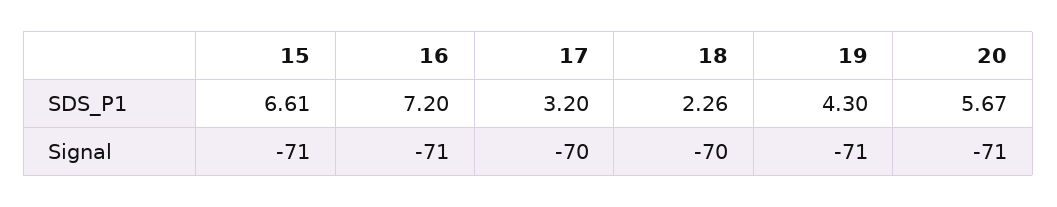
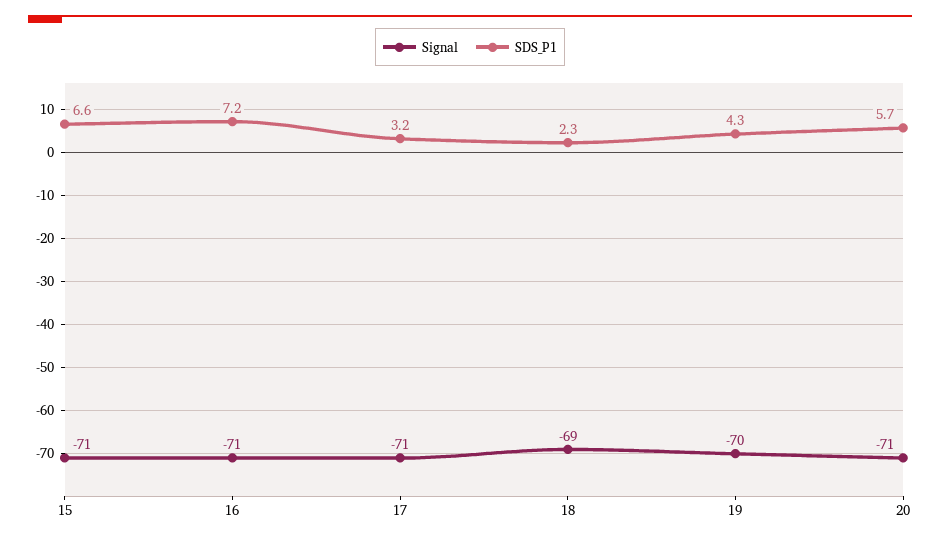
  {
    "SDS_P1": {
      "15": 6.61,
      "16": 7.2,
      "17": 3.2,
      "18": 2.26,
      "19": 4.3,
      "20": 5.67
    },
    "Signal": {
      "15": -71,
      "16": -71,
-     "17": -70,
+     "17": -71,
-     "18": -70,
+     "18": -69,
-     "19": -71,
+     "19": -70,
      "20": -71
    }
  }

